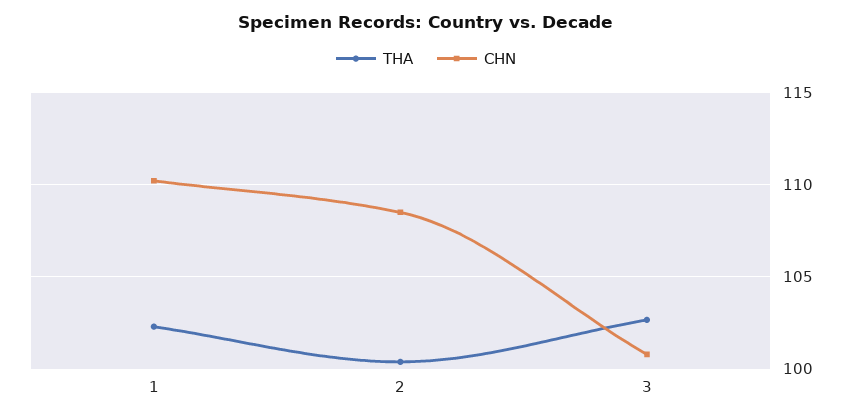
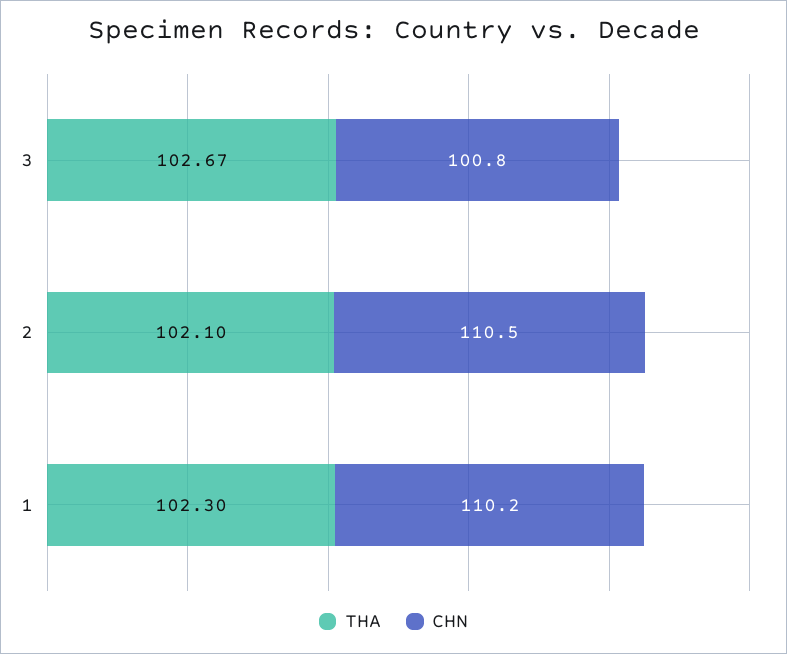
  {
    "THA": {
      "1": 102.3,
-     "2": 100.5,
+     "2": 102.1,
      "3": 102.67
    },
    "CHN": {
      "1": 110.2,
-     "2": 108.5,
+     "2": 110.5,
      "3": 100.8
    }
  }

